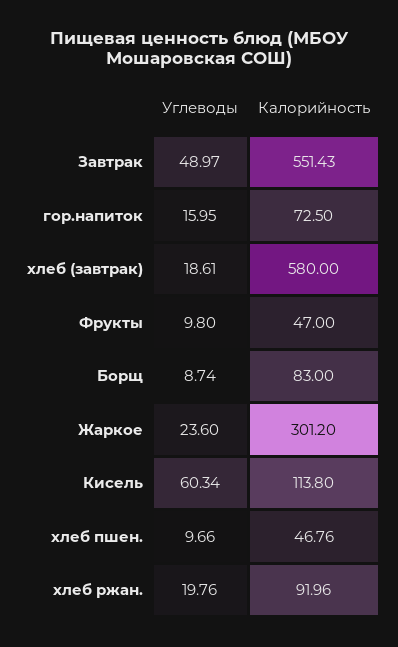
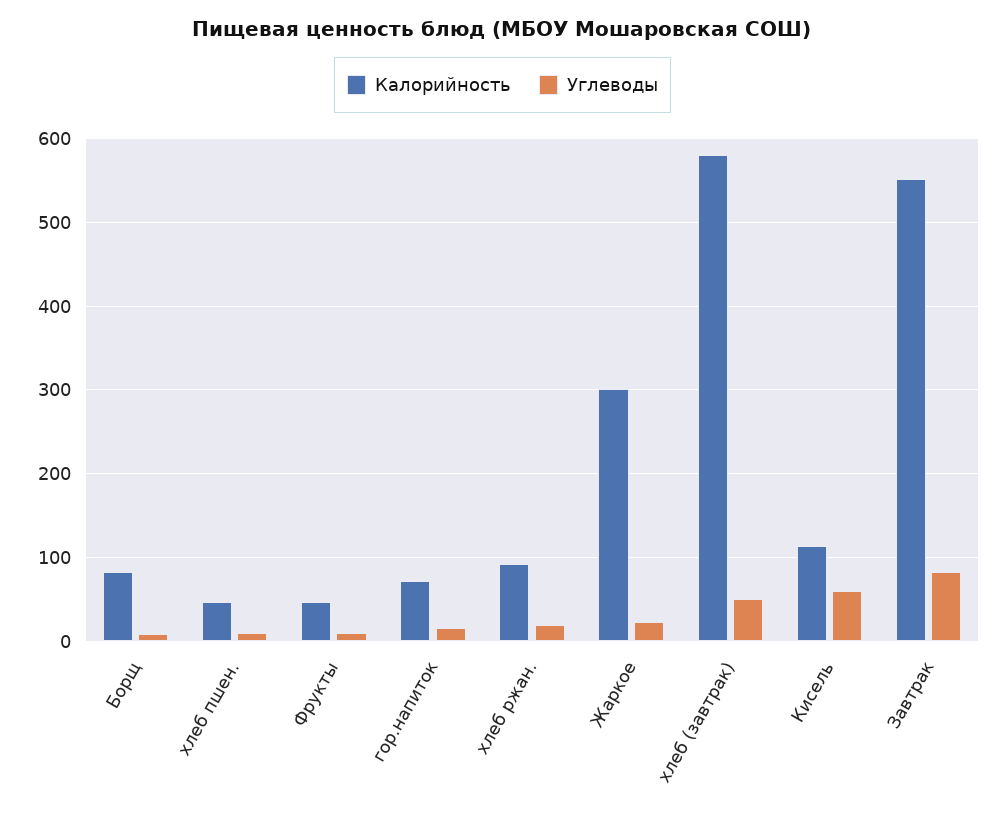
  {
    "Углеводы": {
-     "Завтрак": 48.97,
+     "Завтрак": 80,
      "гор.напиток": 15.95,
-     "хлеб (завтрак)": 18.61,
+     "хлеб (завтрак)": 50,
      "Фрукты": 9.8,
      "Борщ": 8.74,
      "Жаркое": 23.6,
      "Кисель": 60.34,
      "хлеб пшен.": 9.66,
      "хлеб ржан.": 19.76
    },
    "Калорийность": {
      "Завтрак": 551.43,
      "гор.напиток": 72.5,
      "хлеб (завтрак)": 580,
      "Фрукты": 47,
      "Борщ": 83,
      "Жаркое": 301.2,
      "Кисель": 113.8,
      "хлеб пшен.": 46.76,
      "хлеб ржан.": 91.96
    }
  }

